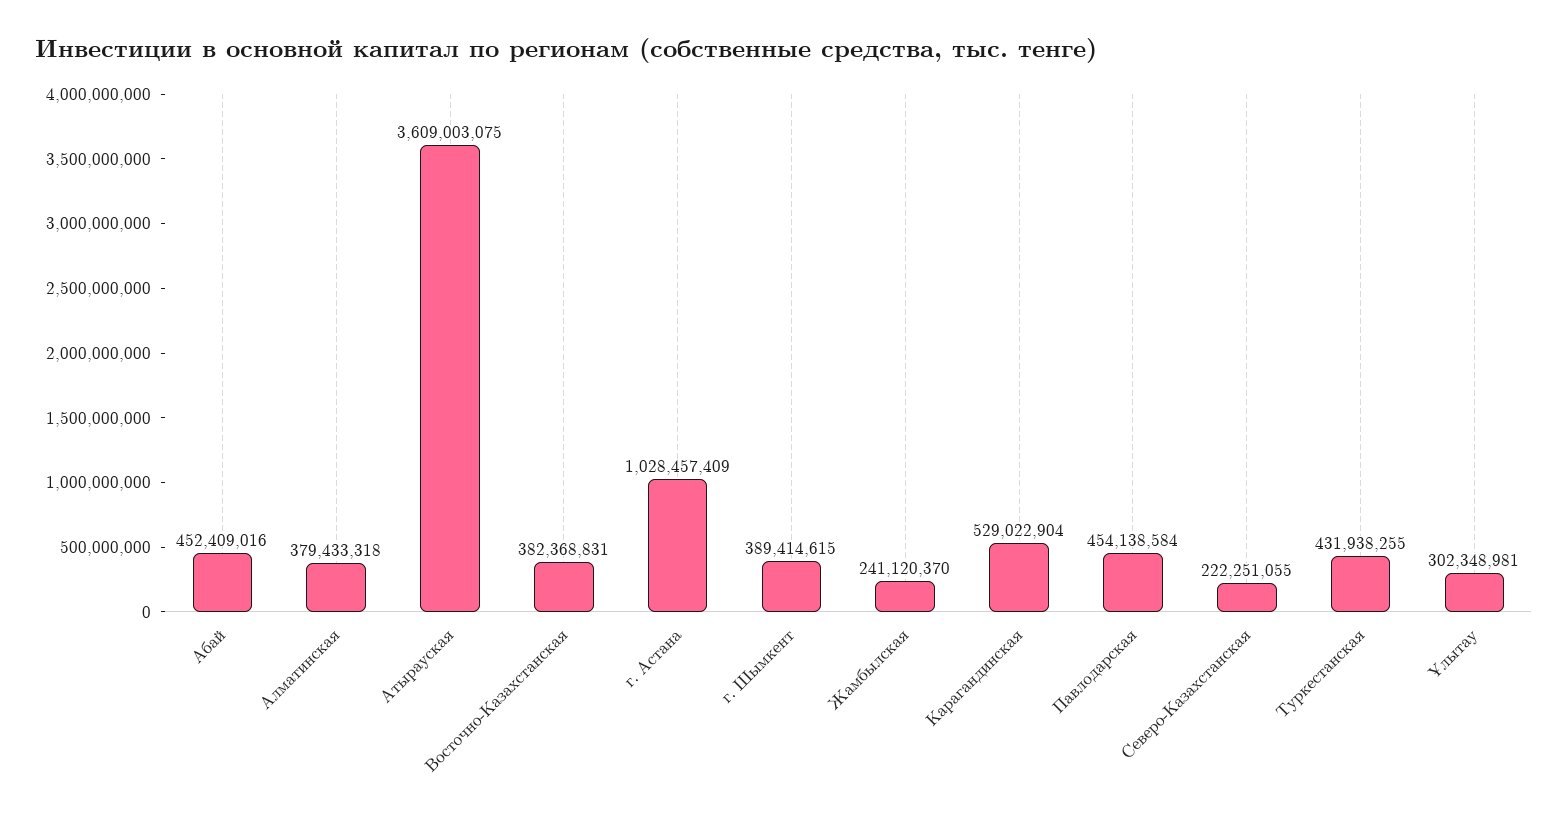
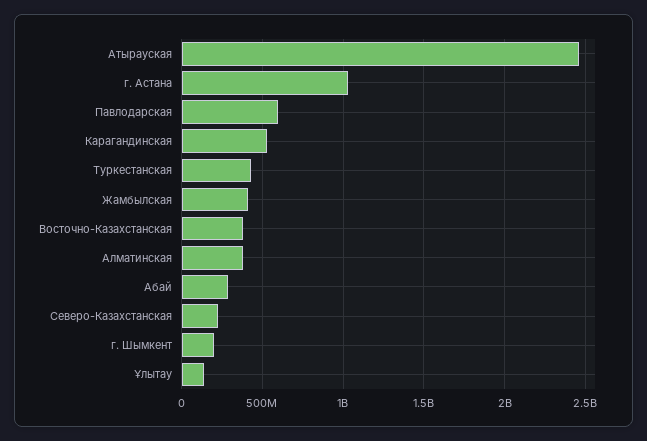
  {
-   "Абай": 452409016,
+   "Абай": 300000000,
    "Алматинская": 379433318,
-   "Атырауская": 3609003075,
+   "Атырауская": 2450000000,
    "Восточно-Казахстанская": 382368831,
    "г. Астана": 1028457409,
-   "г. Шымкент": 389414615,
+   "г. Шымкент": 200000000,
-   "Жамбылская": 241120370,
+   "Жамбылская": 400000000,
    "Карагандинская": 529022904,
-   "Павлодарская": 454138584,
+   "Павлодарская": 600000000,
    "Северо-Казахстанская": 222251055,
    "Туркестанская": 431938255,
-   "Ұлытау": 302348981
+   "Ұлытау": 150000000
  }

